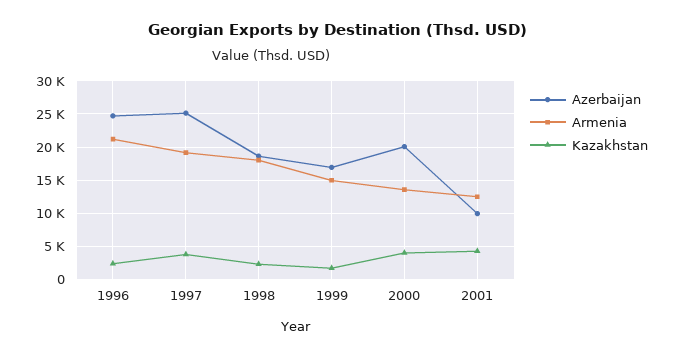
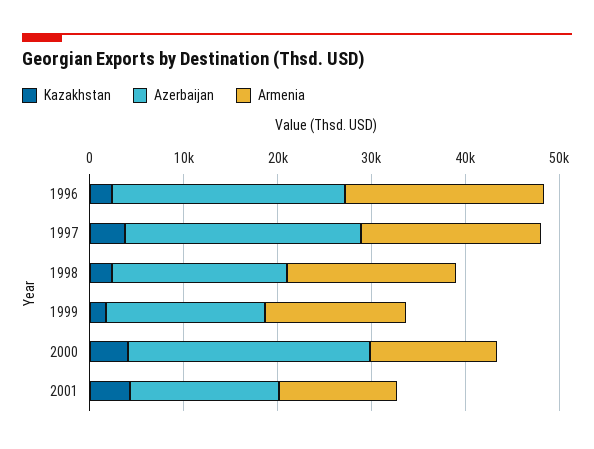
  {
    "Azerbaijan": {
      "1996": 25000,
      "1997": 25000,
      "1998": 19000,
      "1999": 17000,
-     "2000": 20000,
+     "2000": 26000,
-     "2001": 10000
+     "2001": 16000
    },
    "Armenia": {
      "1996": 21000,
      "1997": 19000,
      "1998": 18000,
      "1999": 15000,
      "2000": 14000,
      "2001": 13000
    },
    "Kazakhstan": {
      "1996": 2000,
      "1997": 4000,
      "1998": 2000,
      "1999": 2000,
      "2000": 4000,
      "2001": 4000
    }
  }

